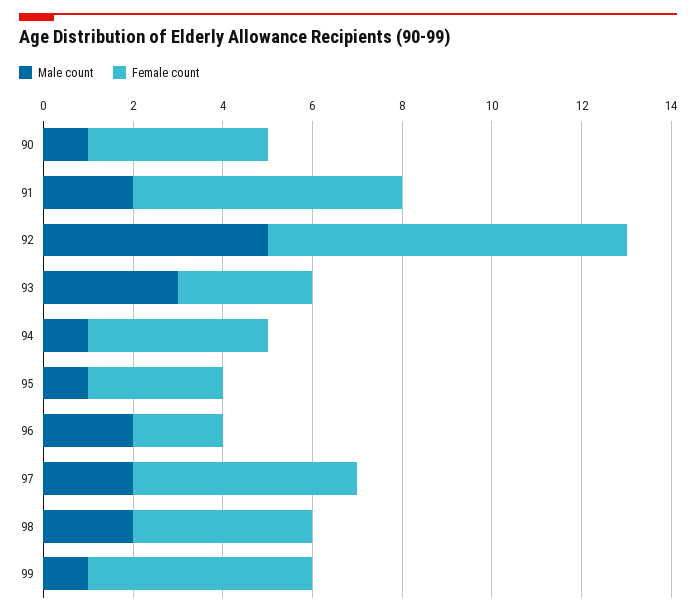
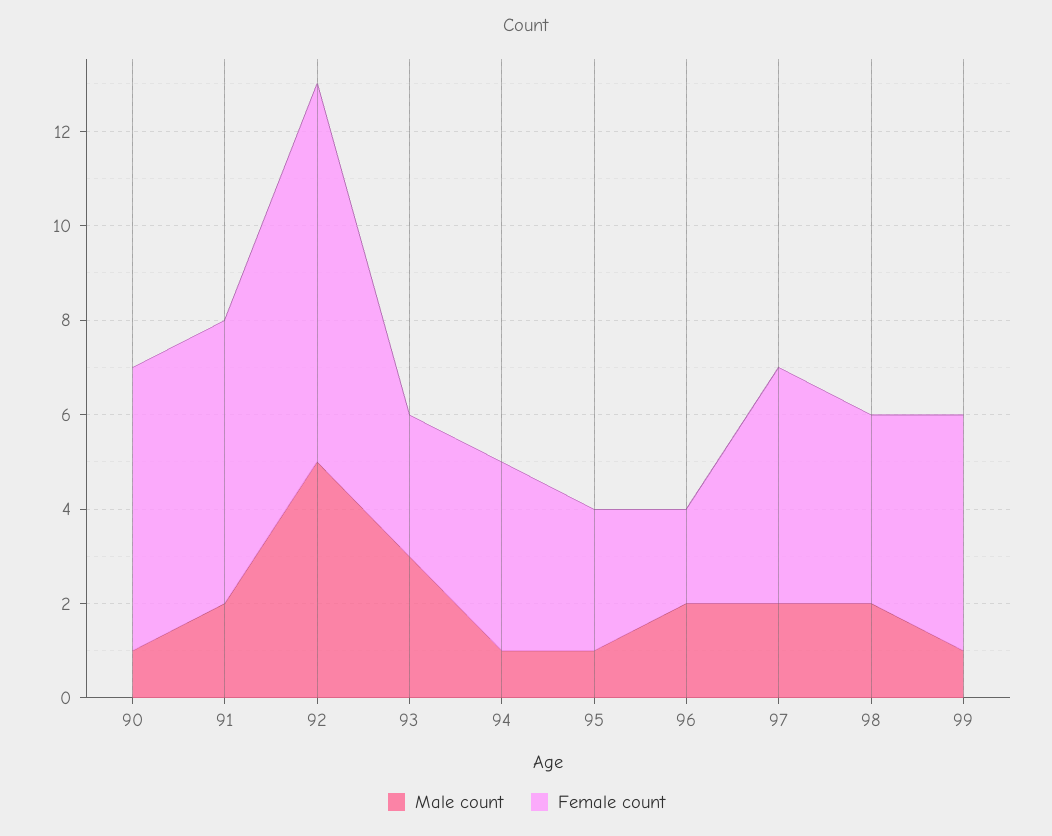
  {
    "Male count": {
      "90": 1,
      "91": 2,
      "92": 5,
      "93": 3,
      "94": 1,
      "95": 1,
      "96": 2,
      "97": 2,
      "98": 2,
      "99": 1
    },
    "Female count": {
-     "90": 4,
+     "90": 6,
      "91": 6,
      "92": 8,
      "93": 3,
      "94": 4,
      "95": 3,
      "96": 2,
      "97": 5,
      "98": 4,
      "99": 5
    }
  }

